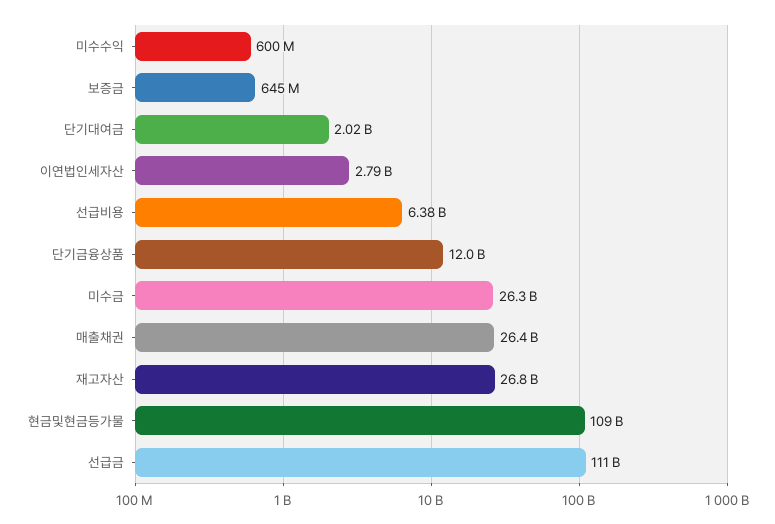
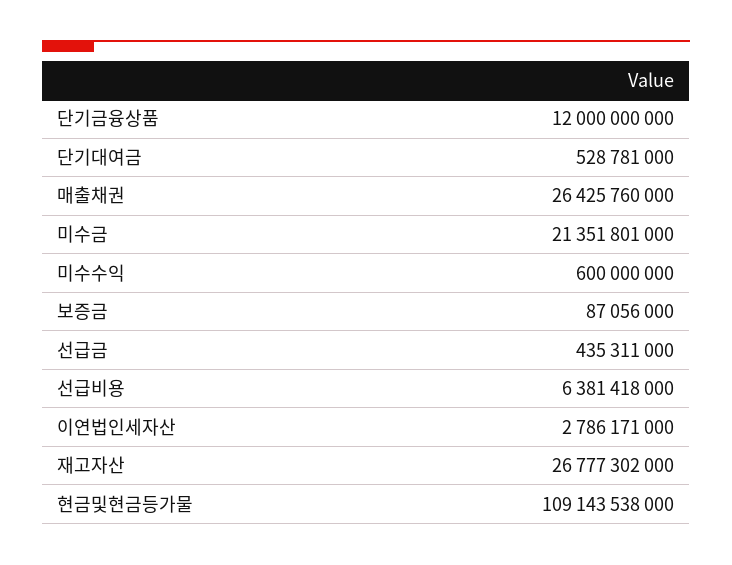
  {
    "미수수익": 600000000,
-   "보증금": 645000000,
+   "보증금": 87056000,
-   "단기대여금": 2020000000,
+   "단기대여금": 528781000,
    "이연법인세자산": 2786171000,
    "선급비용": 6381418000,
    "단기금융상품": 12000000000,
-   "미수금": 26300000000,
+   "미수금": 21351801000,
    "매출채권": 26425760000,
    "재고자산": 26777302000,
    "현금및현금등가물": 109143538000,
-   "선급금": 111000000000
+   "선급금": 435311000
  }

